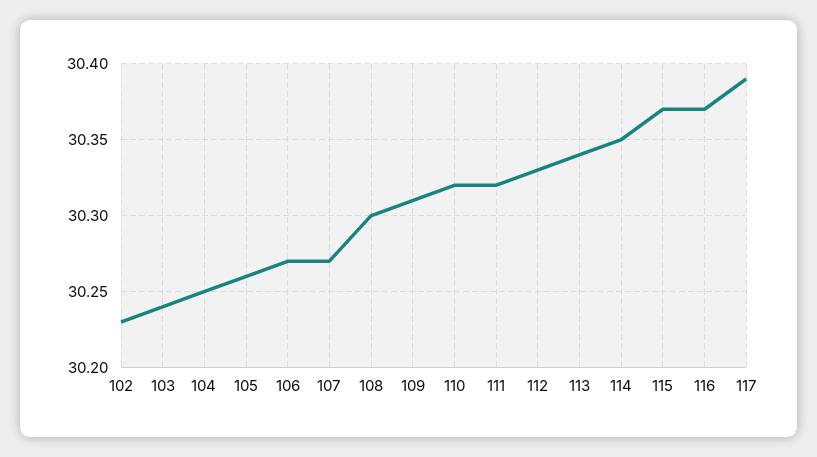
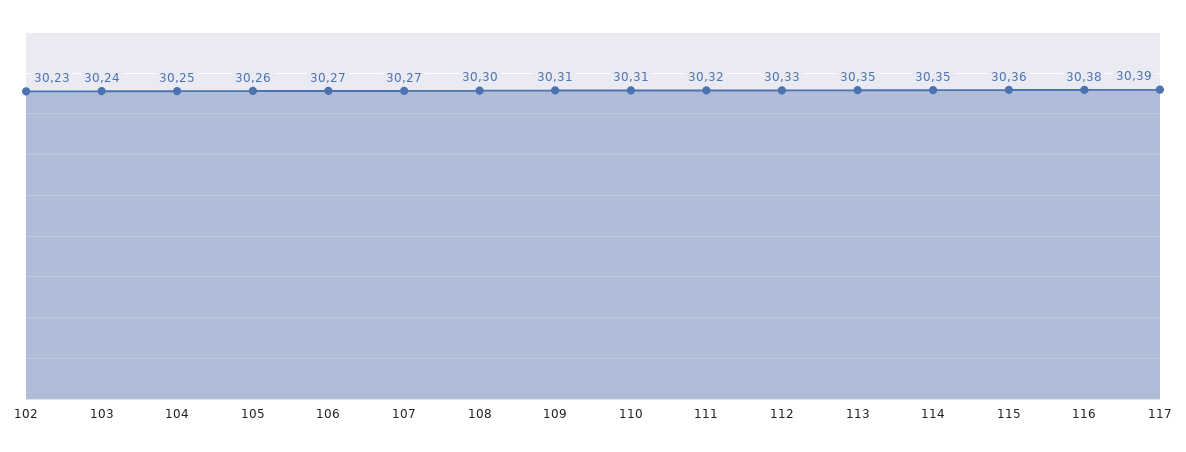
  {
    "102": 30.23,
    "103": 30.24,
    "104": 30.25,
    "105": 30.26,
    "106": 30.27,
    "107": 30.27,
    "108": 30.3,
    "109": 30.31,
-   "110": 30.32,
+   "110": 30.31,
    "111": 30.32,
    "112": 30.33,
-   "113": 30.34,
+   "113": 30.35,
    "114": 30.35,
-   "115": 30.37,
+   "115": 30.36,
-   "116": 30.37,
+   "116": 30.38,
    "117": 30.39
  }

